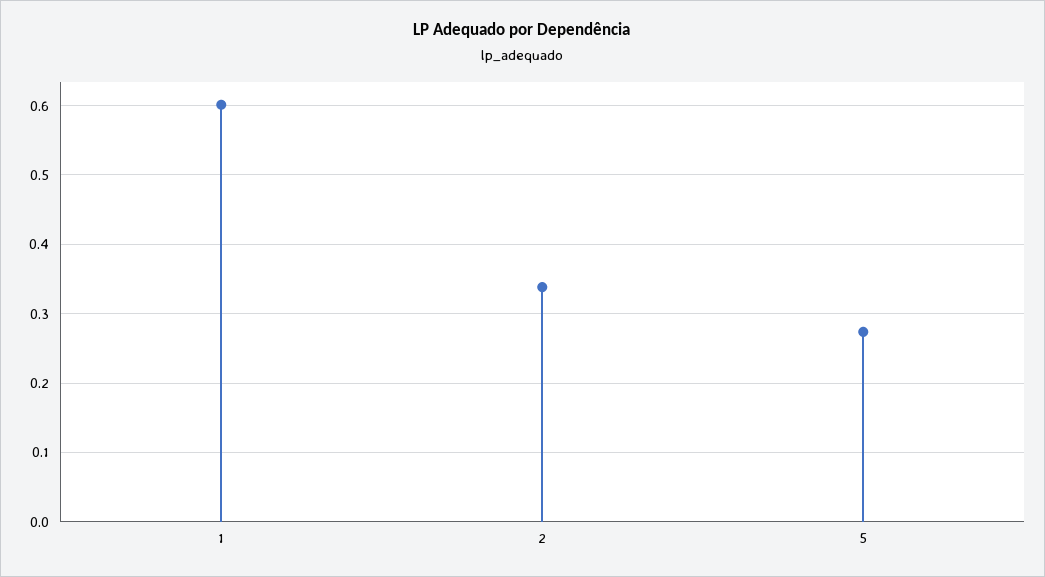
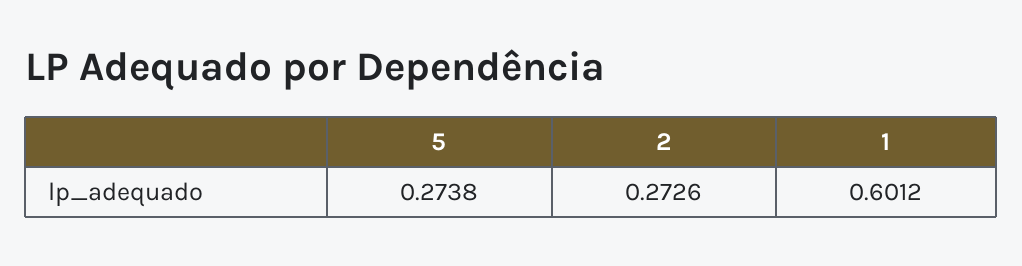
  {
    "1": 0.6012,
-   "2": 0.34,
+   "2": 0.2726,
    "5": 0.2738
  }

